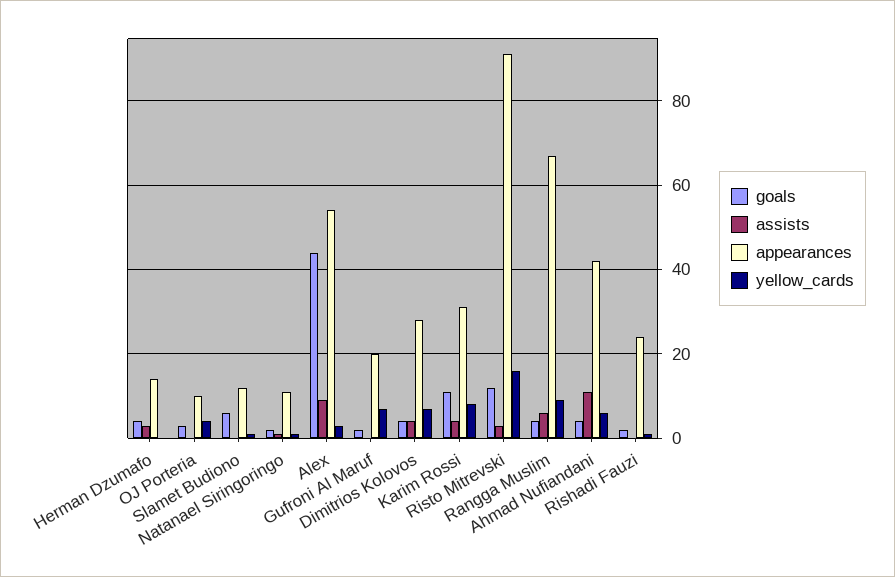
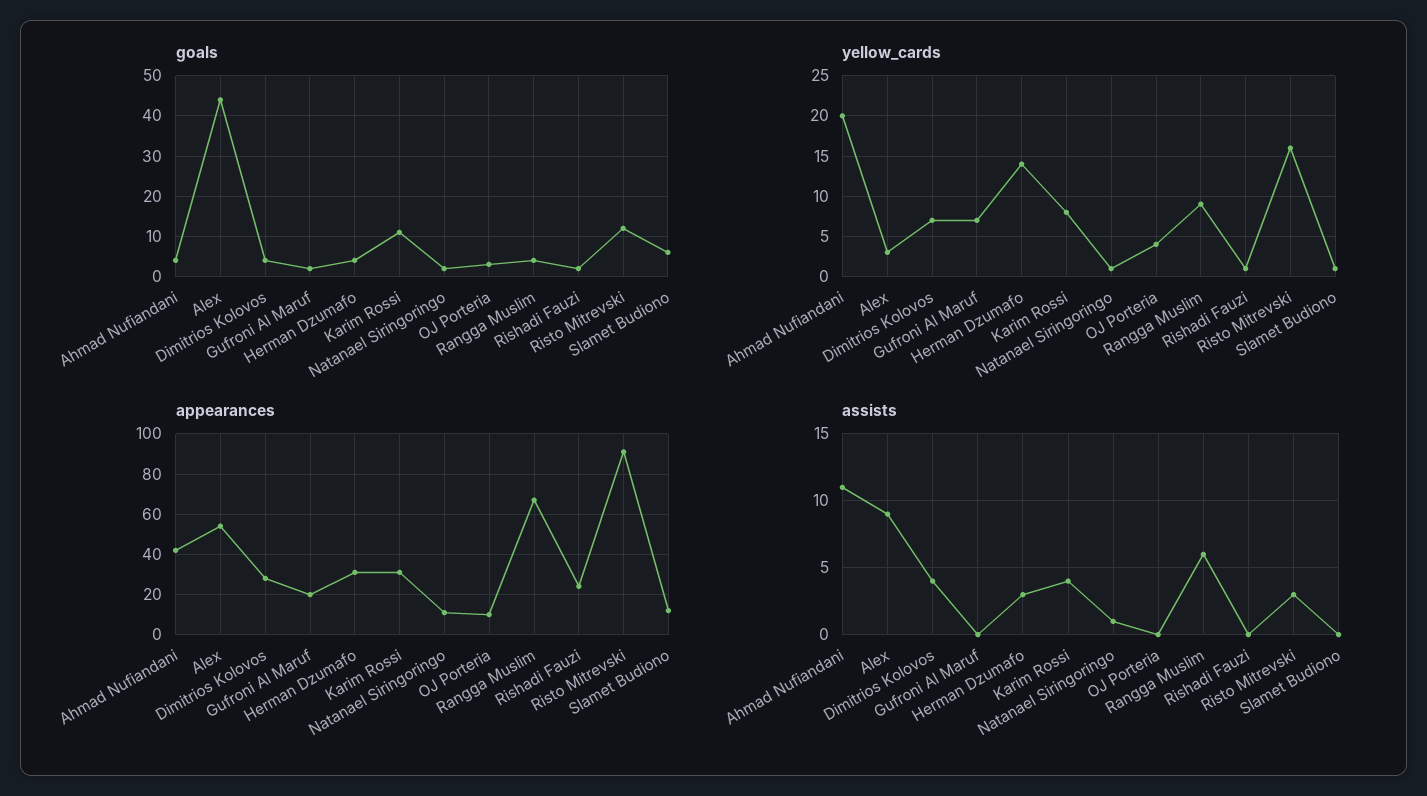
  {
    "goals": {
      "Herman Dzumafo": 5,
      "OJ Porteria": 5,
      "Slamet Budiono": 5,
      "Natanael Siringoringo": 0,
      "Alex": 45,
      "Gufroni Al Maruf": 0,
      "Dimitrios Kolovos": 5,
      "Karim Rossi": 10,
      "Risto Mitrevski": 10,
      "Rangga Muslim": 5,
      "Ahmad Nufiandani": 5,
      "Rishadi Fauzi": 0
    },
    "assists": {
      "Herman Dzumafo": 3,
      "OJ Porteria": 0,
      "Slamet Budiono": 0,
      "Natanael Siringoringo": 1,
      "Alex": 9,
      "Gufroni Al Maruf": 0,
      "Dimitrios Kolovos": 4,
      "Karim Rossi": 4,
      "Risto Mitrevski": 3,
      "Rangga Muslim": 6,
      "Ahmad Nufiandani": 11,
      "Rishadi Fauzi": 0
    },
    "appearances": {
-     "Herman Dzumafo": 15,
+     "Herman Dzumafo": 30,
      "OJ Porteria": 10,
      "Slamet Budiono": 10,
      "Natanael Siringoringo": 10,
      "Alex": 55,
      "Gufroni Al Maruf": 20,
      "Dimitrios Kolovos": 30,
      "Karim Rossi": 30,
      "Risto Mitrevski": 90,
      "Rangga Muslim": 65,
      "Ahmad Nufiandani": 40,
      "Rishadi Fauzi": 25
    },
    "yellow_cards": {
-     "Herman Dzumafo": 0,
+     "Herman Dzumafo": 14,
      "OJ Porteria": 4,
      "Slamet Budiono": 1,
      "Natanael Siringoringo": 1,
      "Alex": 3,
      "Gufroni Al Maruf": 7,
      "Dimitrios Kolovos": 7,
      "Karim Rossi": 8,
      "Risto Mitrevski": 16,
      "Rangga Muslim": 9,
-     "Ahmad Nufiandani": 5,
+     "Ahmad Nufiandani": 20,
      "Rishadi Fauzi": 1
    }
  }

